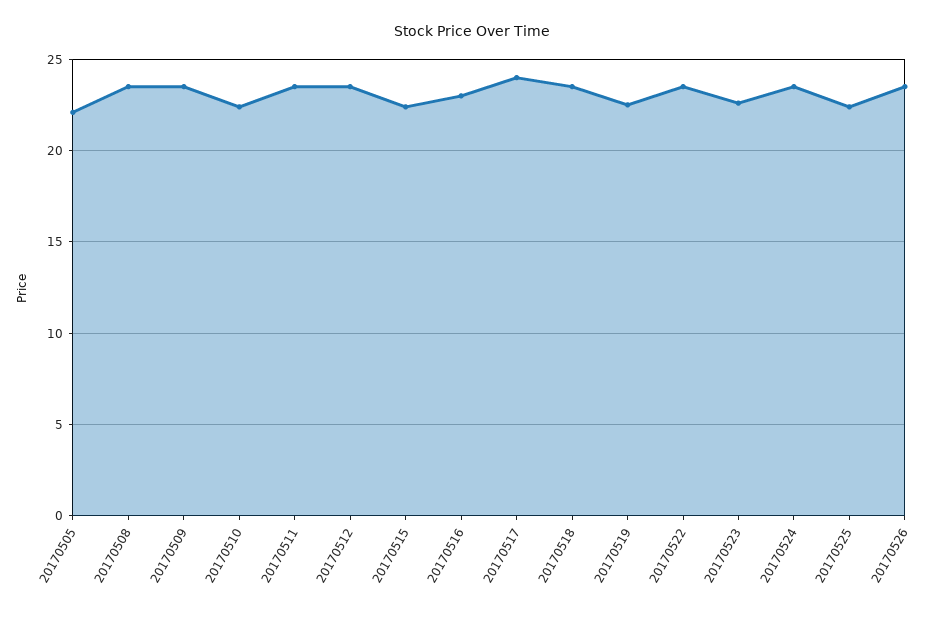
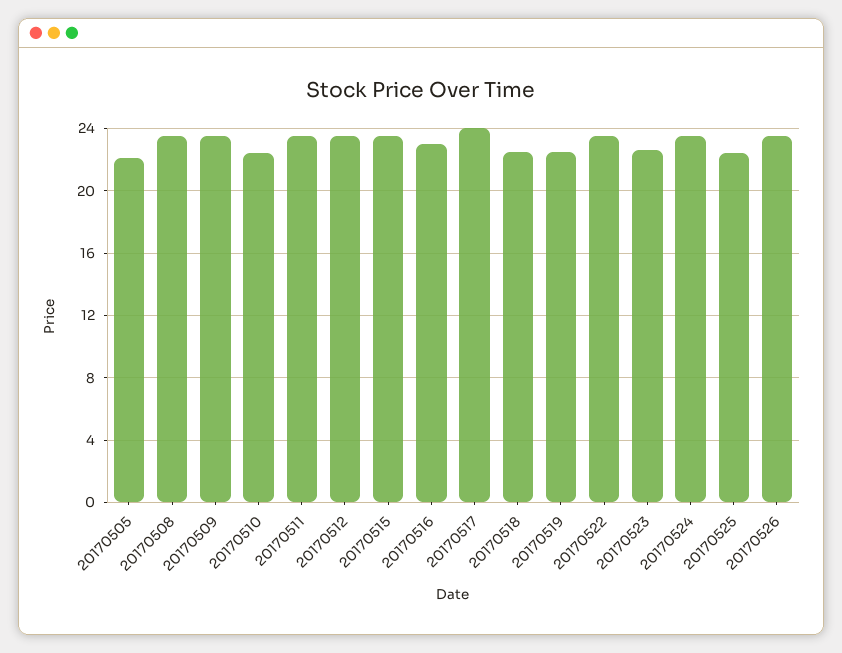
  {
    "20170505": 22,
    "20170508": 23.5,
    "20170509": 23.5,
    "20170510": 22.5,
    "20170511": 23.5,
    "20170512": 23.5,
-   "20170515": 22.5,
+   "20170515": 23.5,
    "20170516": 23,
    "20170517": 24,
-   "20170518": 23.5,
+   "20170518": 22.5,
    "20170519": 22.5,
    "20170522": 23.5,
    "20170523": 22.5,
    "20170524": 23.5,
    "20170525": 22.5,
    "20170526": 23.5
  }

